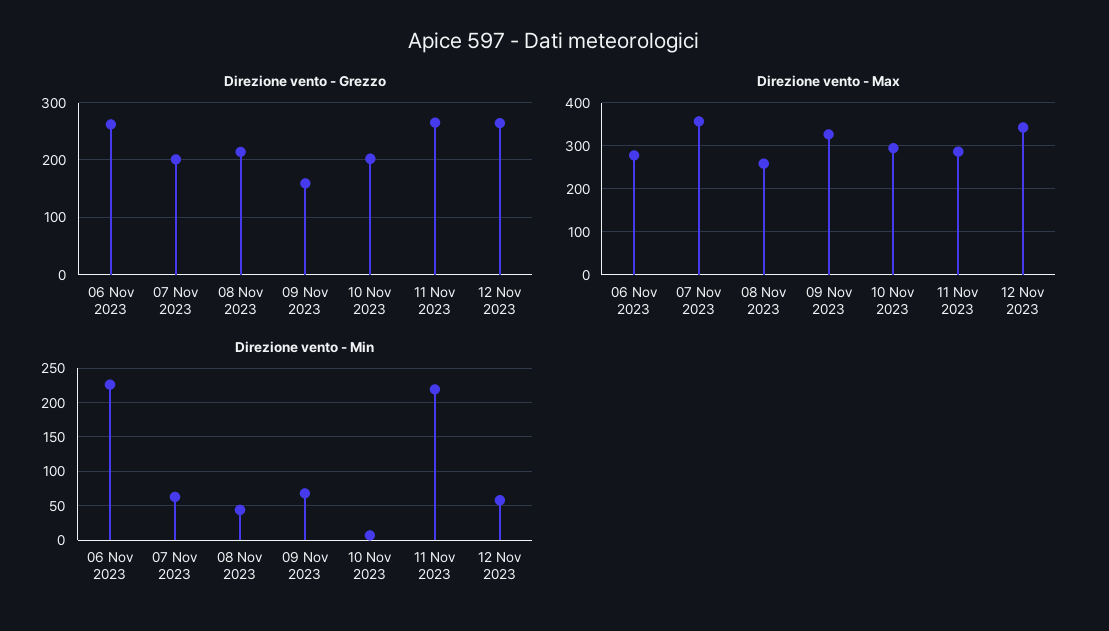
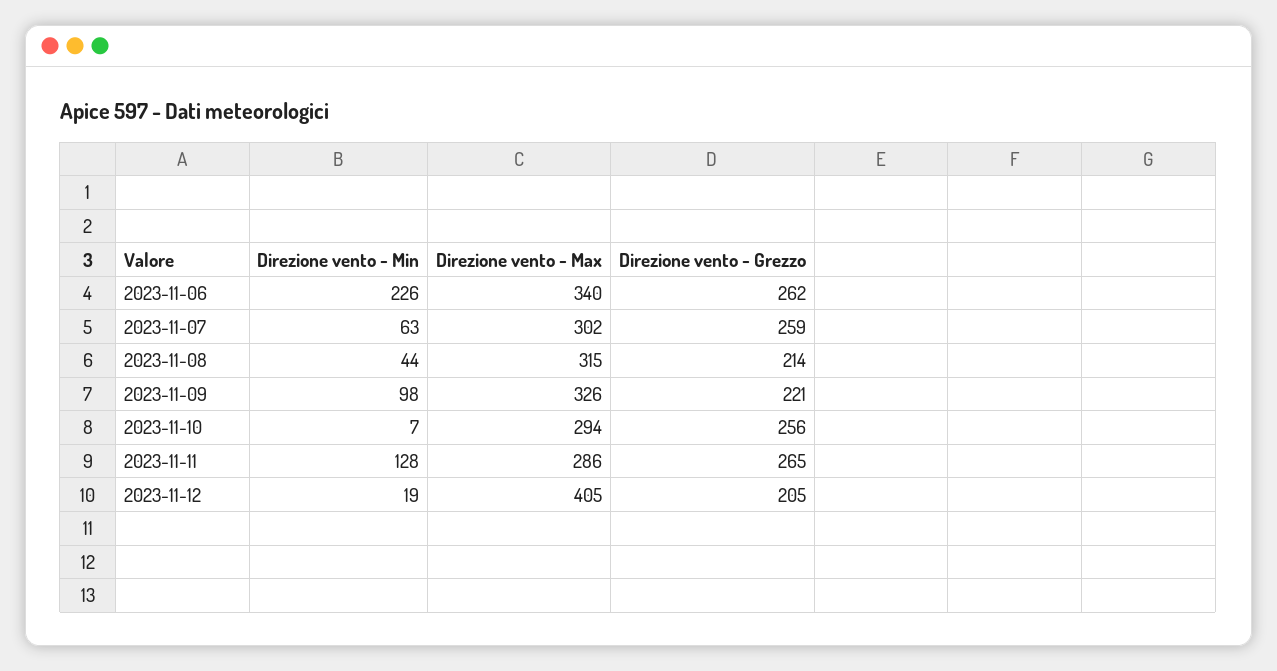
  {
    "Direzione vento - Grezzo": {
      "06 Nov 2023": 262,
-     "07 Nov 2023": 200,
+     "07 Nov 2023": 259,
      "08 Nov 2023": 214,
-     "09 Nov 2023": 160,
+     "09 Nov 2023": 221,
-     "10 Nov 2023": 200,
+     "10 Nov 2023": 256,
      "11 Nov 2023": 265,
-     "12 Nov 2023": 260
+     "12 Nov 2023": 205
    },
    "Direzione vento - Max": {
-     "06 Nov 2023": 280,
+     "06 Nov 2023": 340,
-     "07 Nov 2023": 360,
+     "07 Nov 2023": 302,
-     "08 Nov 2023": 260,
+     "08 Nov 2023": 315,
      "09 Nov 2023": 326,
      "10 Nov 2023": 294,
      "11 Nov 2023": 286,
-     "12 Nov 2023": 340
+     "12 Nov 2023": 405
    },
    "Direzione vento - Min": {
      "06 Nov 2023": 226,
      "07 Nov 2023": 63,
      "08 Nov 2023": 44,
-     "09 Nov 2023": 70,
+     "09 Nov 2023": 98,
      "10 Nov 2023": 7,
-     "11 Nov 2023": 220,
+     "11 Nov 2023": 128,
-     "12 Nov 2023": 60
+     "12 Nov 2023": 19
    }
  }

